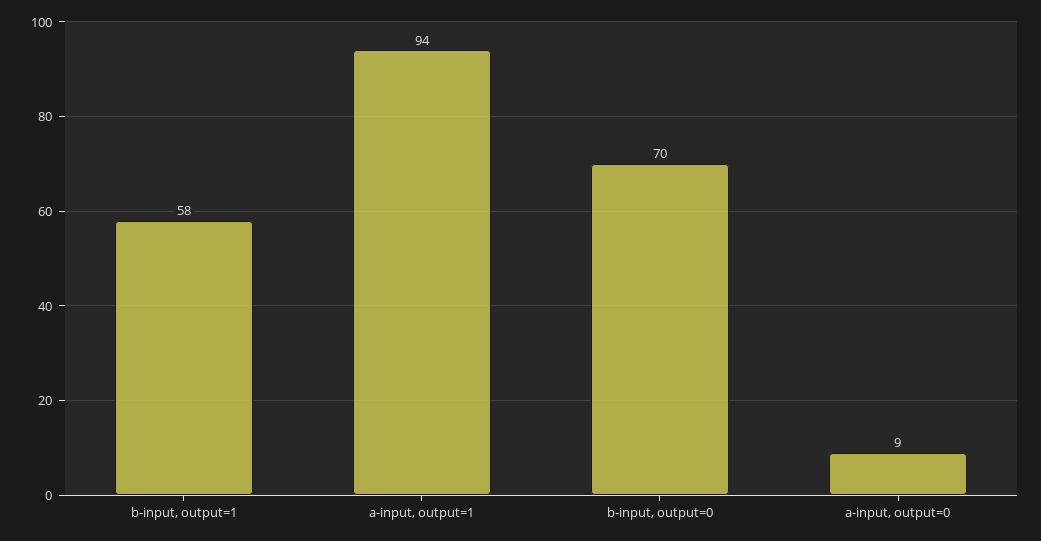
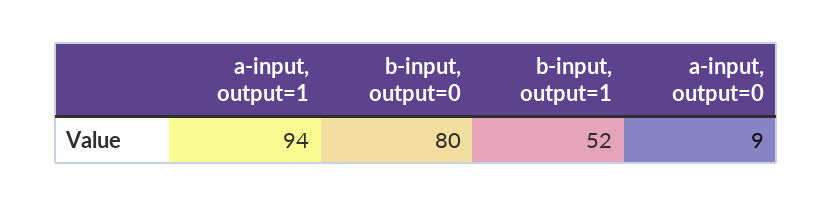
  {
-   "b-input, output=1": 58,
+   "b-input, output=1": 52,
    "a-input, output=1": 94,
-   "b-input, output=0": 70,
+   "b-input, output=0": 80,
    "a-input, output=0": 9
  }

